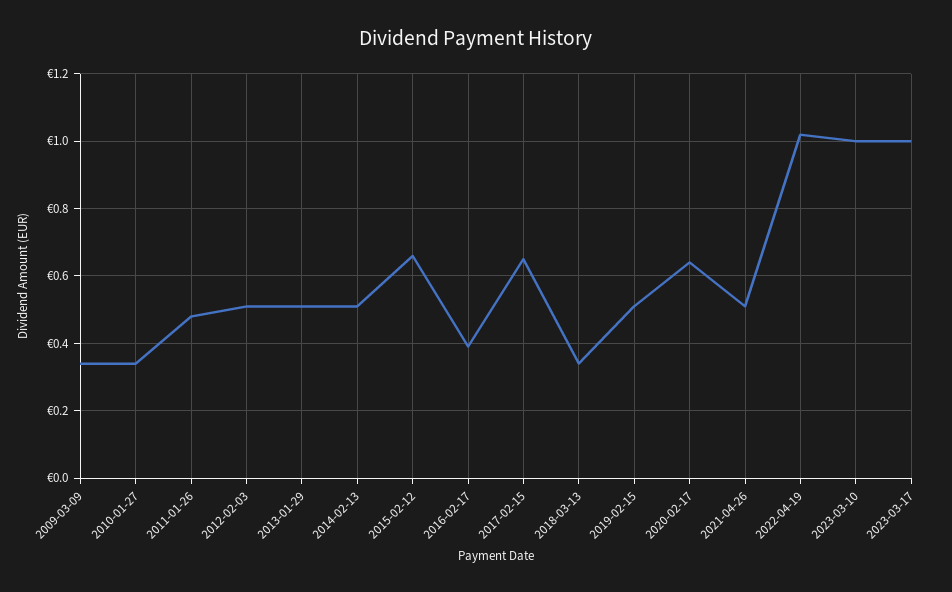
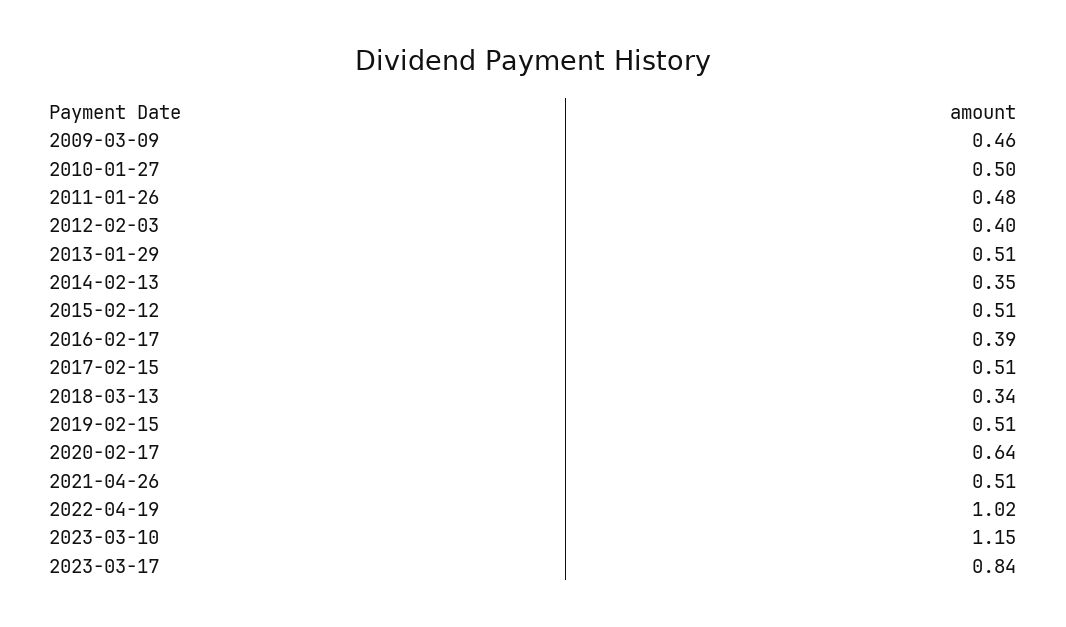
  {
-   "2009-03-09": 0.35,
+   "2009-03-09": 0.46,
-   "2010-01-27": 0.35,
+   "2010-01-27": 0.5,
    "2011-01-26": 0.48,
-   "2012-02-03": 0.5,
+   "2012-02-03": 0.4,
    "2013-01-29": 0.51,
-   "2014-02-13": 0.5,
+   "2014-02-13": 0.35,
-   "2015-02-12": 0.65,
+   "2015-02-12": 0.51,
    "2016-02-17": 0.39,
-   "2017-02-15": 0.65,
+   "2017-02-15": 0.51,
    "2018-03-13": 0.34,
    "2019-02-15": 0.51,
    "2020-02-17": 0.64,
    "2021-04-26": 0.51,
    "2022-04-19": 1.02,
-   "2023-03-10": 1,
+   "2023-03-10": 1.15,
-   "2023-03-17": 1
+   "2023-03-17": 0.84
  }

